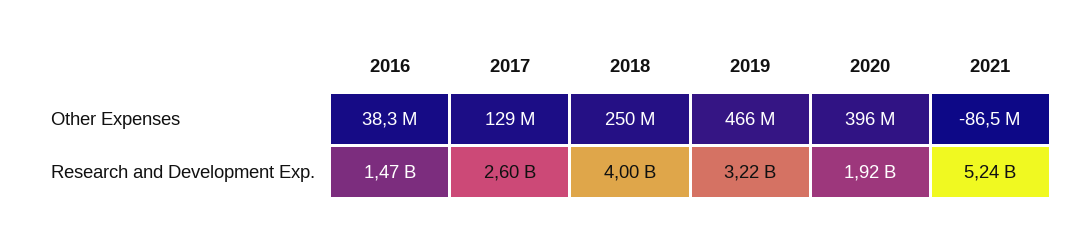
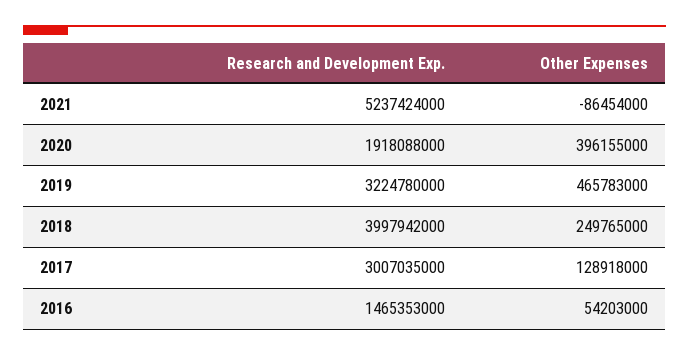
  {
    "2016": {
-     "Other Expenses": 38300000,
+     "Other Expenses": 54203000,
      "Research and Development Exp.": 1465353000
    },
    "2017": {
      "Other Expenses": 128918000,
-     "Research and Development Exp.": 2600000000
+     "Research and Development Exp.": 3007035000
    },
    "2018": {
      "Other Expenses": 249765000,
      "Research and Development Exp.": 3997942000
    },
    "2019": {
      "Other Expenses": 465783000,
      "Research and Development Exp.": 3224780000
    },
    "2020": {
      "Other Expenses": 396155000,
      "Research and Development Exp.": 1918088000
    },
    "2021": {
      "Other Expenses": -86454000,
      "Research and Development Exp.": 5237424000
    }
  }

